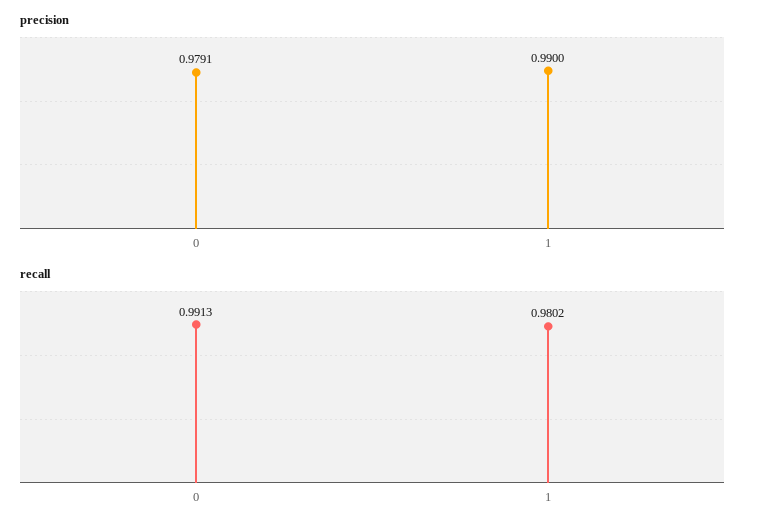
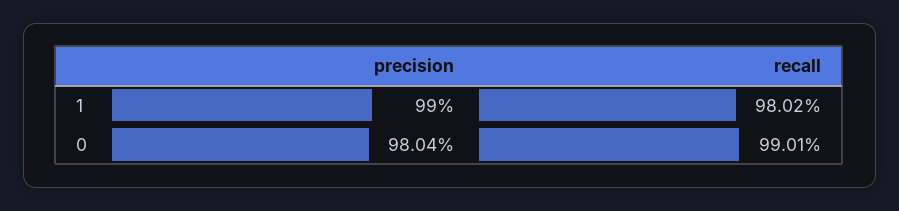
  {
    "precision": {
-     "0": 0.9791,
+     "0": 0.9804,
      "1": 0.99
    },
    "recall": {
-     "0": 0.9913,
+     "0": 0.9901,
      "1": 0.9802
    }
  }

